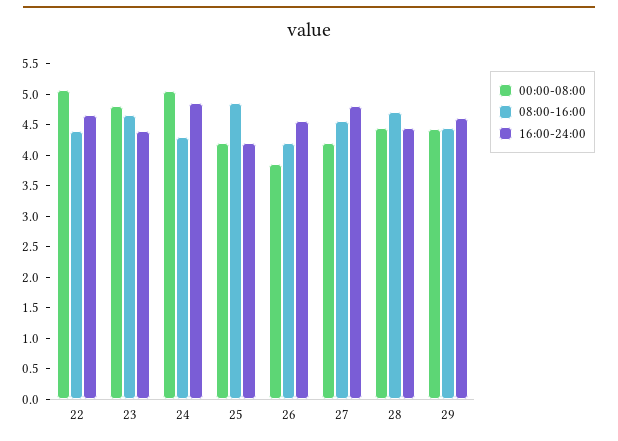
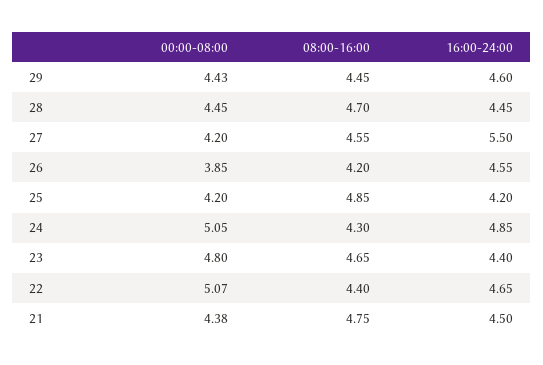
  {
    "00:00-08:00": {
      "22": 5.07,
      "23": 4.8,
      "24": 5.05,
      "25": 4.2,
      "26": 3.85,
      "27": 4.2,
      "28": 4.45,
-     "29": 4.43
+     "29": 4.43,
+     "21": 4.38
    },
    "08:00-16:00": {
      "22": 4.4,
      "23": 4.65,
      "24": 4.3,
      "25": 4.85,
      "26": 4.2,
      "27": 4.55,
      "28": 4.7,
-     "29": 4.45
+     "29": 4.45,
+     "21": 4.75
    },
    "16:00-24:00": {
      "22": 4.65,
      "23": 4.4,
      "24": 4.85,
      "25": 4.2,
      "26": 4.55,
-     "27": 4.75,
+     "27": 5.5,
      "28": 4.45,
-     "29": 4.6
+     "29": 4.6,
+     "21": 4.5
    }
  }

